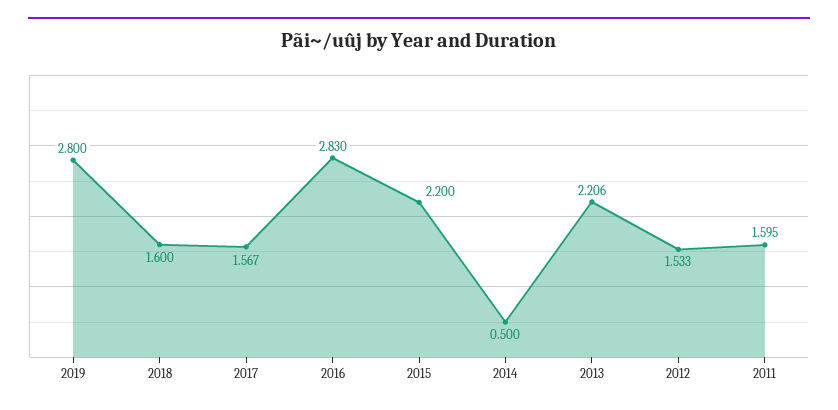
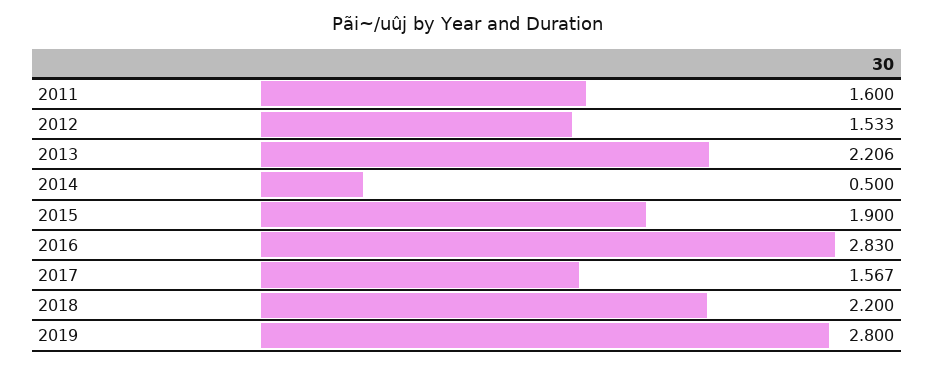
  {
    "2019": 2.8,
-   "2018": 1.6,
+   "2018": 2.2,
    "2017": 1.567,
    "2016": 2.83,
-   "2015": 2.2,
+   "2015": 1.9,
    "2014": 0.5,
    "2013": 2.206,
    "2012": 1.533,
-   "2011": 1.595
+   "2011": 1.6
  }

